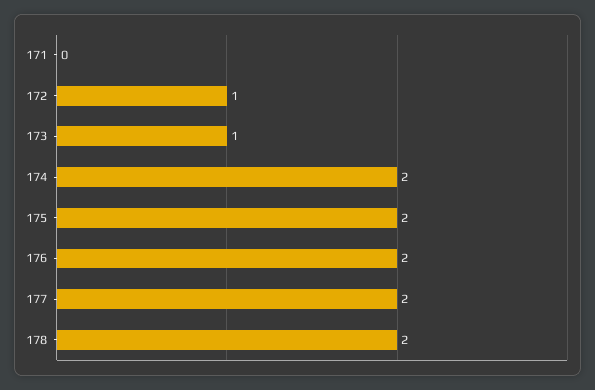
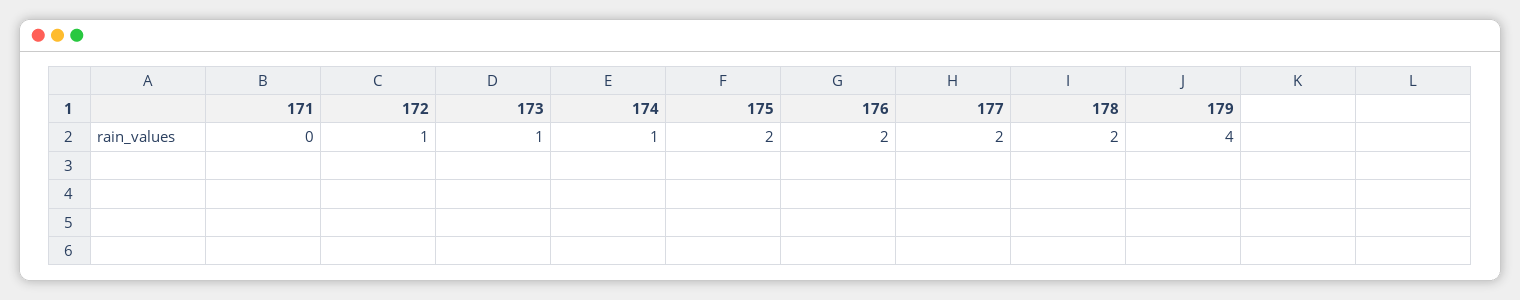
  {
    "171": 0,
    "172": 1,
    "173": 1,
-   "174": 2,
+   "174": 1,
    "175": 2,
    "176": 2,
    "177": 2,
-   "178": 2
+   "178": 2,
+   "179": 4
  }

